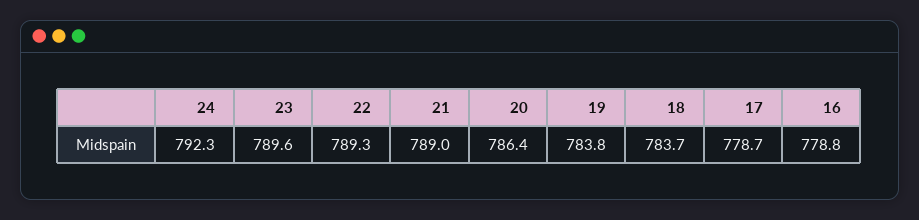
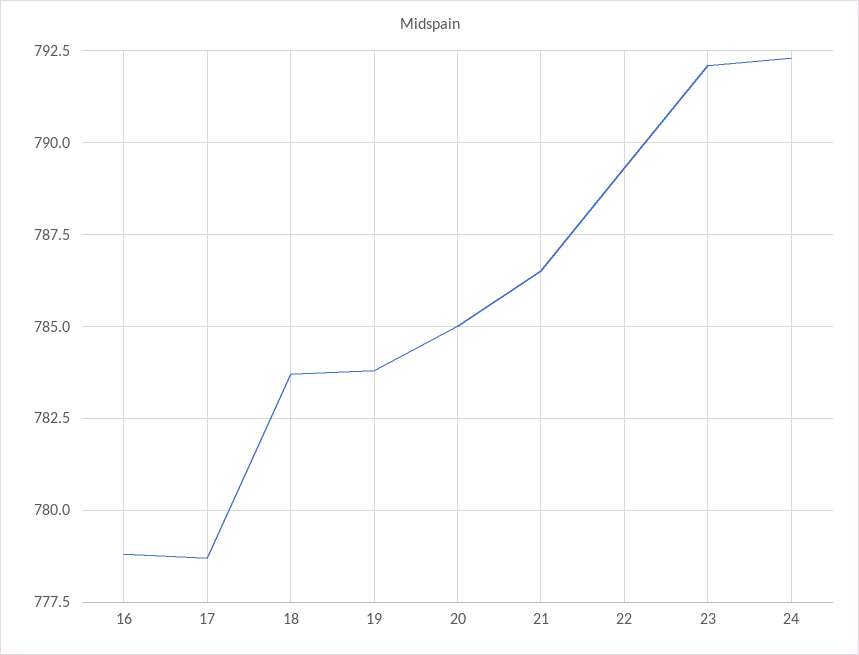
  {
    "24": 792.3,
-   "23": 789.6,
+   "23": 792,
    "22": 789.3,
-   "21": 789,
+   "21": 786.5,
-   "20": 786.4,
+   "20": 785,
    "19": 783.8,
    "18": 783.7,
    "17": 778.7,
    "16": 778.8
  }

